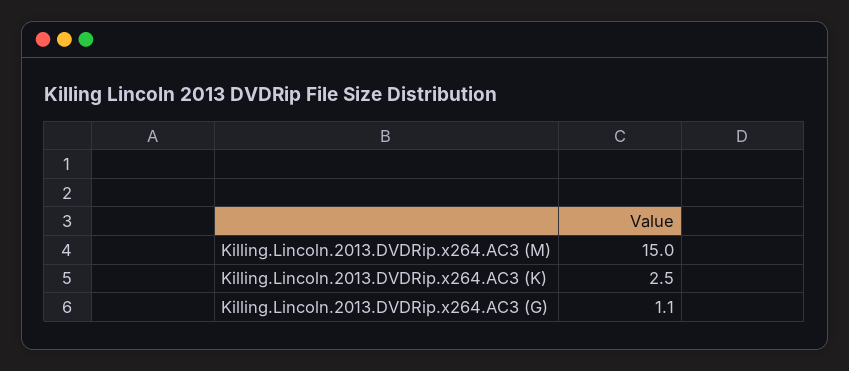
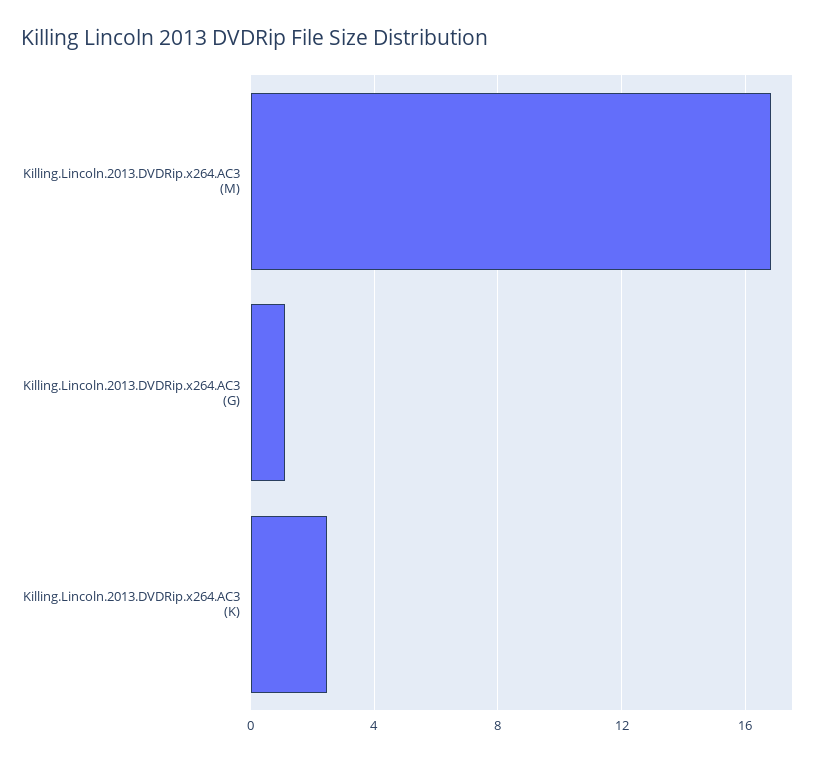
  {
-   "Killing.Lincoln.2013.DVDRip.x264.AC3 (M)": 15,
+   "Killing.Lincoln.2013.DVDRip.x264.AC3 (M)": 17,
    "Killing.Lincoln.2013.DVDRip.x264.AC3 (K)": 2.5,
    "Killing.Lincoln.2013.DVDRip.x264.AC3 (G)": 1.1
  }

